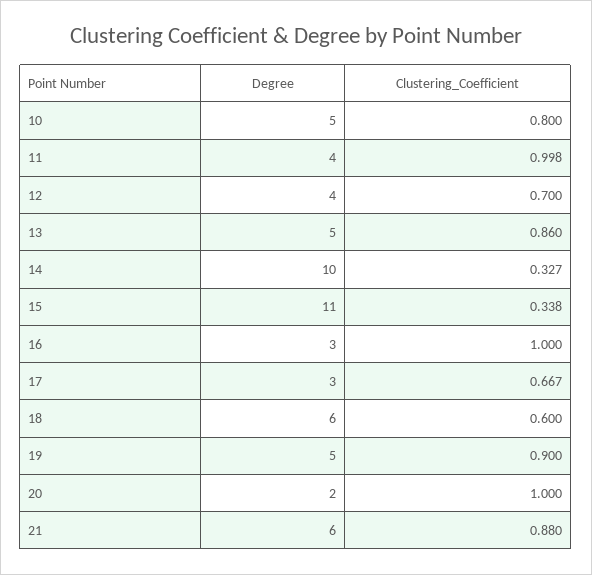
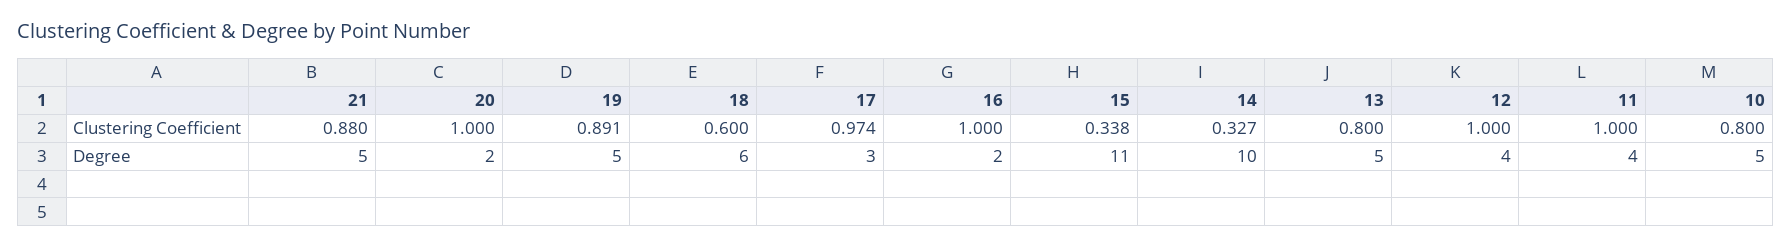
  {
    "Degree": {
      "10": 5,
      "11": 4,
      "12": 4,
      "13": 5,
      "14": 10,
      "15": 11,
-     "16": 3,
+     "16": 2,
      "17": 3,
      "18": 6,
      "19": 5,
      "20": 2,
-     "21": 6
+     "21": 5
    },
    "Clustering_Coefficient": {
      "10": 0.8,
-     "11": 0.998,
+     "11": 1,
-     "12": 0.7,
+     "12": 1,
-     "13": 0.86,
+     "13": 0.8,
      "14": 0.327,
      "15": 0.338,
      "16": 1,
-     "17": 0.667,
+     "17": 0.974,
      "18": 0.6,
-     "19": 0.9,
+     "19": 0.891,
      "20": 1,
      "21": 0.88
    }
  }

